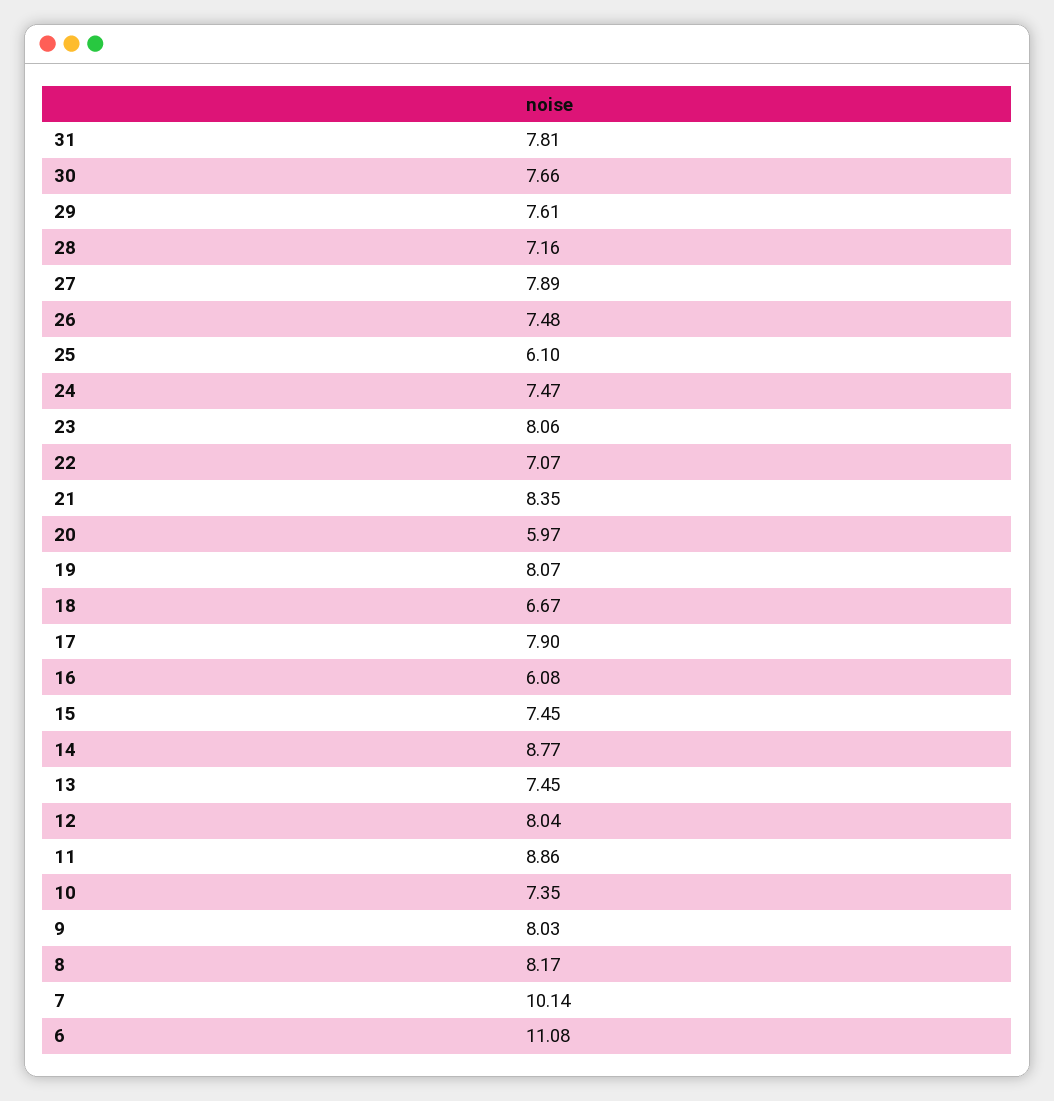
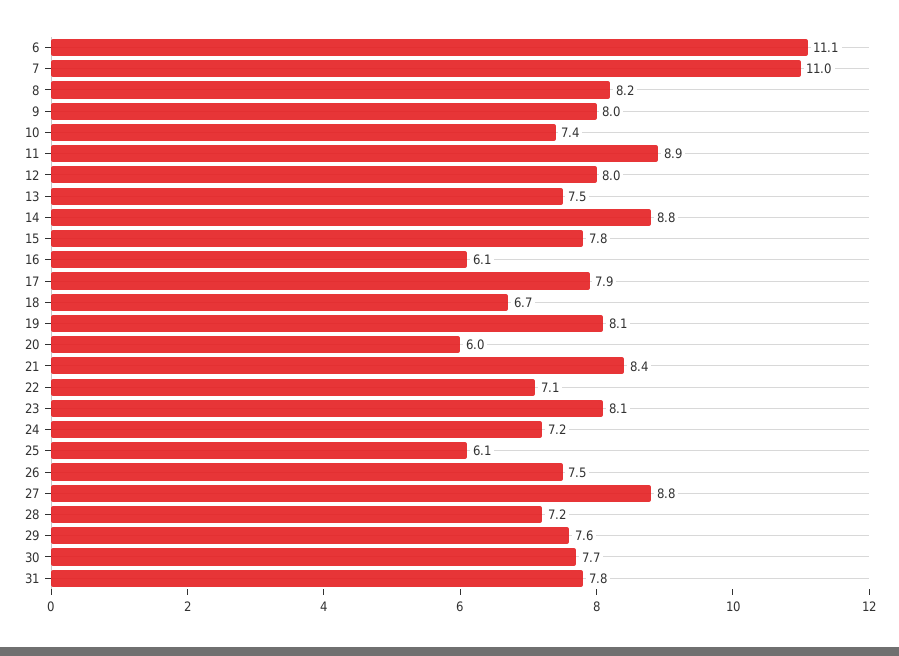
  {
    "31": 7.81,
    "30": 7.66,
    "29": 7.61,
    "28": 7.16,
-   "27": 7.89,
+   "27": 8.8,
    "26": 7.48,
    "25": 6.1,
-   "24": 7.47,
+   "24": 7.2,
    "23": 8.06,
    "22": 7.07,
    "21": 8.35,
    "20": 5.97,
    "19": 8.07,
    "18": 6.67,
    "17": 7.9,
    "16": 6.08,
-   "15": 7.45,
+   "15": 7.8,
    "14": 8.77,
    "13": 7.45,
    "12": 8.04,
    "11": 8.86,
    "10": 7.35,
    "9": 8.03,
    "8": 8.17,
-   "7": 10.14,
+   "7": 11,
    "6": 11.08
  }

